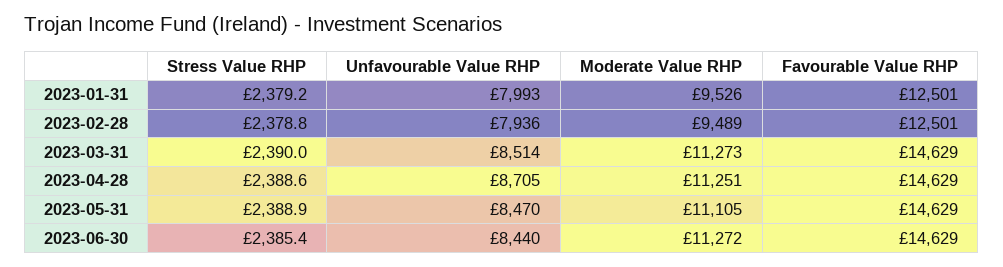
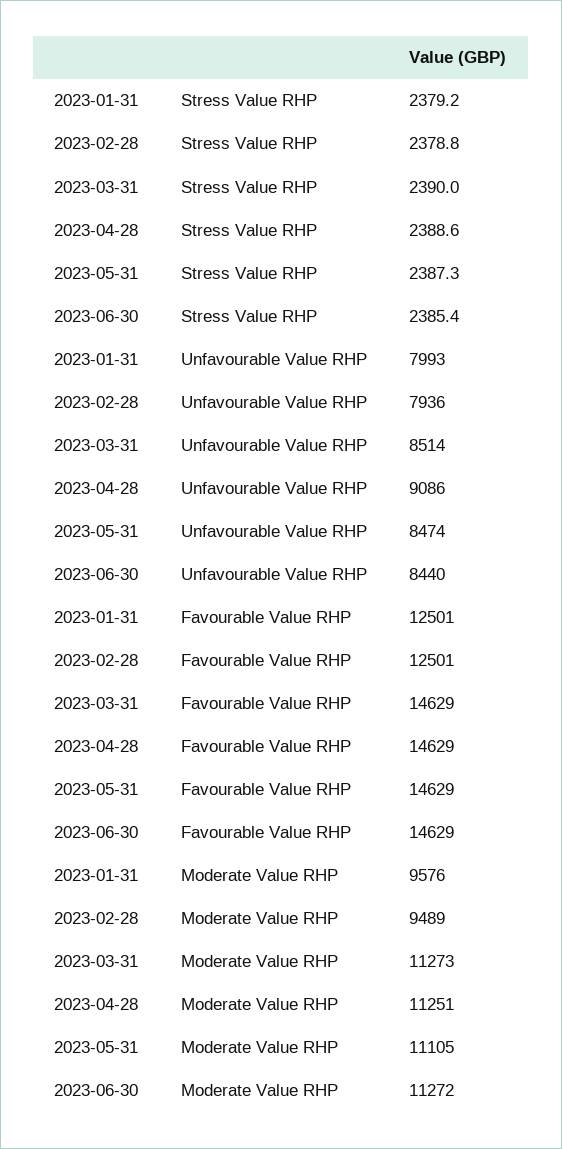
  {
    "Stress Value RHP": {
      "2023-01-31": 2379.2,
      "2023-02-28": 2378.8,
      "2023-03-31": 2390,
      "2023-04-28": 2388.6,
-     "2023-05-31": 2388.9,
+     "2023-05-31": 2387.3,
      "2023-06-30": 2385.4
    },
    "Unfavourable Value RHP": {
      "2023-01-31": 7993,
      "2023-02-28": 7936,
      "2023-03-31": 8514,
-     "2023-04-28": 8705,
+     "2023-04-28": 9086,
-     "2023-05-31": 8470,
+     "2023-05-31": 8474,
      "2023-06-30": 8440
    },
    "Moderate Value RHP": {
-     "2023-01-31": 9526,
+     "2023-01-31": 9576,
      "2023-02-28": 9489,
      "2023-03-31": 11273,
      "2023-04-28": 11251,
      "2023-05-31": 11105,
      "2023-06-30": 11272
    },
    "Favourable Value RHP": {
      "2023-01-31": 12501,
      "2023-02-28": 12501,
      "2023-03-31": 14629,
      "2023-04-28": 14629,
      "2023-05-31": 14629,
      "2023-06-30": 14629
    }
  }

